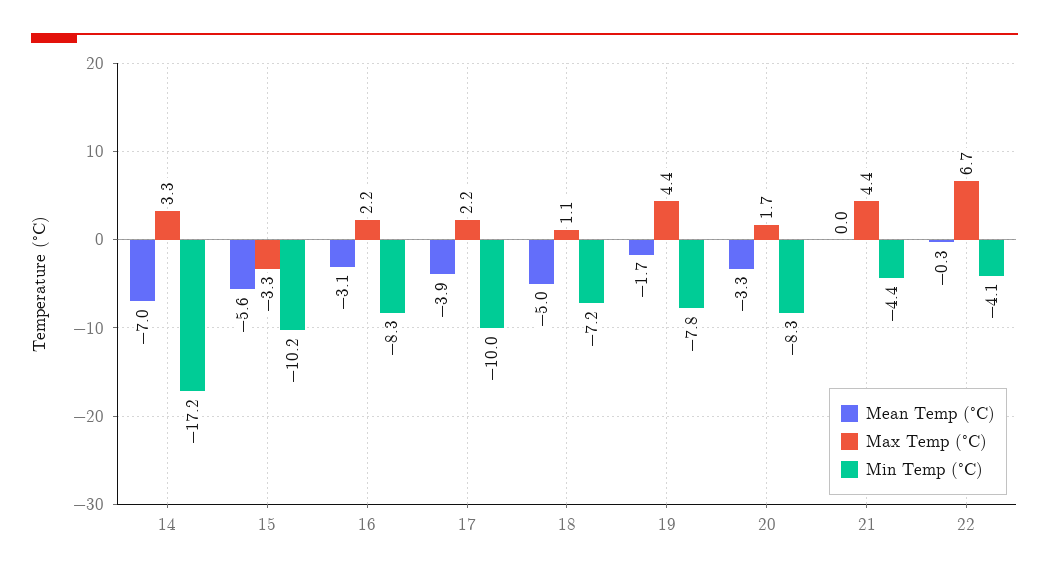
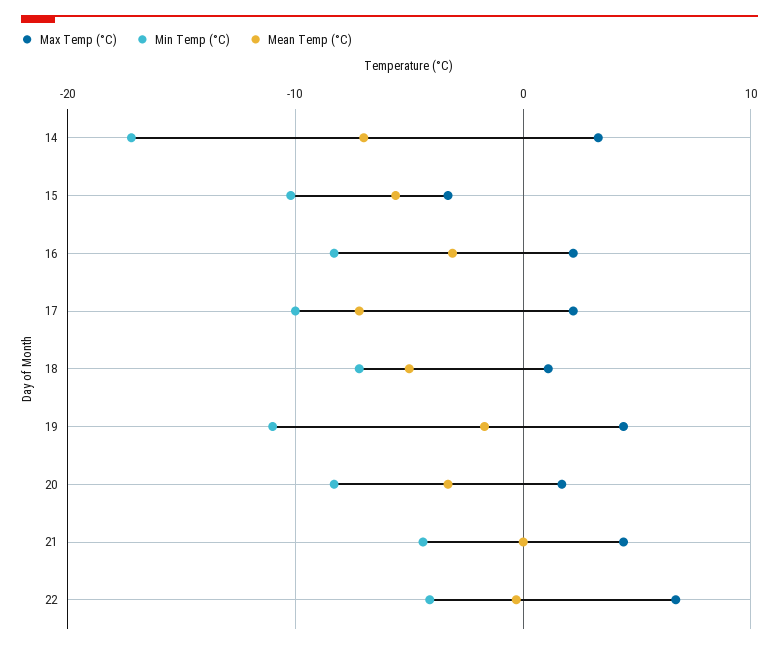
  {
    "Mean Temp (°C)": {
      "14": -7,
      "15": -5.6,
      "16": -3.1,
-     "17": -3.9,
+     "17": -7,
      "18": -5,
      "19": -1.7,
      "20": -3.3,
      "21": 0,
      "22": -0.3
    },
    "Max Temp (°C)": {
      "14": 3.3,
      "15": -3.3,
      "16": 2.2,
      "17": 2.2,
      "18": 1.1,
      "19": 4.4,
      "20": 1.7,
      "21": 4.4,
      "22": 6.7
    },
    "Min Temp (°C)": {
      "14": -17.2,
      "15": -10.2,
      "16": -8.3,
      "17": -10,
      "18": -7.2,
-     "19": -7.8,
+     "19": -11,
      "20": -8.3,
      "21": -4.4,
      "22": -4.1
    }
  }

